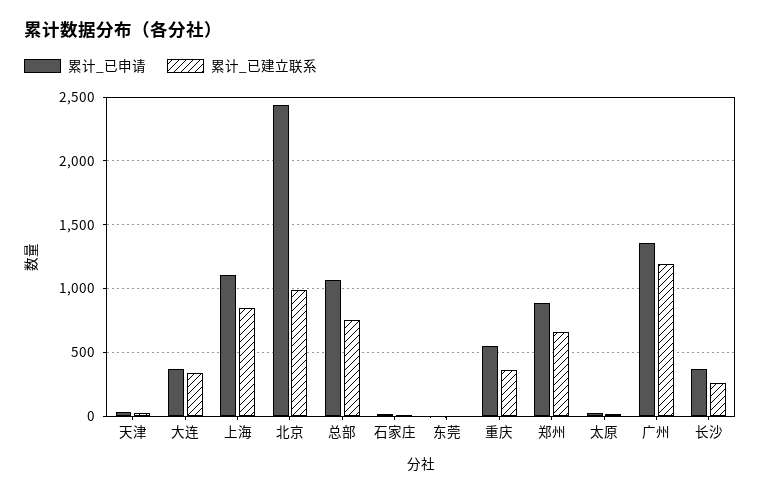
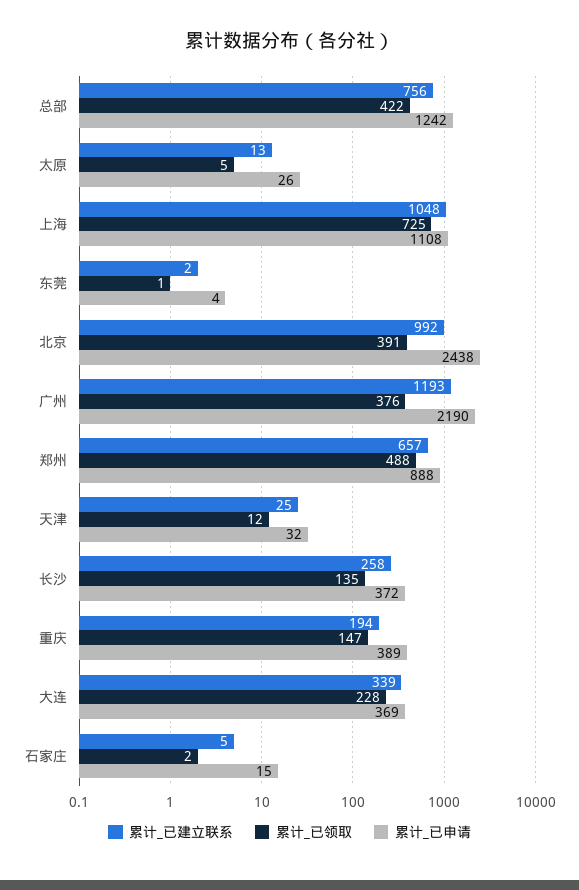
  {
    "累计_已申请": {
      "天津": 32,
      "大连": 369,
      "上海": 1108,
      "北京": 2438,
-     "总部": 1050,
+     "总部": 1242,
      "石家庄": 15,
      "东莞": 4,
-     "重庆": 550,
+     "重庆": 389,
      "郑州": 888,
      "太原": 26,
-     "广州": 1350,
+     "广州": 2190,
      "长沙": 372
    },
    "累计_已建立联系": {
      "天津": 25,
      "大连": 339,
-     "上海": 850,
+     "上海": 1048,
      "北京": 992,
      "总部": 756,
      "石家庄": 5,
      "东莞": 2,
-     "重庆": 350,
+     "重庆": 194,
      "郑州": 657,
      "太原": 13,
      "广州": 1193,
      "长沙": 258
-   }
+   },
+   "累计_已领取": {
+     "总部": 422,
+     "太原": 5,
+     "上海": 725,
+     "东莞": 1,
+     "北京": 391,
+     "广州": 376,
+     "郑州": 488,
+     "天津": 12,
+     "长沙": 135,
+     "重庆": 147,
+     "大连": 228,
+     "石家庄": 2
+   }
  }

